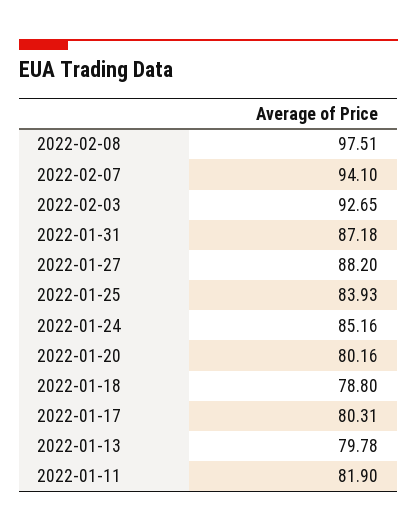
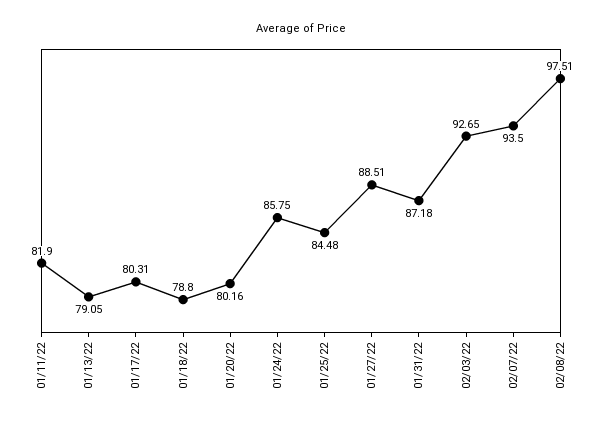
  {
    "2022-02-08": 97.51,
-   "2022-02-07": 94.1,
+   "2022-02-07": 93.5,
    "2022-02-03": 92.65,
    "2022-01-31": 87.18,
-   "2022-01-27": 88.2,
+   "2022-01-27": 88.51,
-   "2022-01-25": 83.93,
+   "2022-01-25": 84.48,
-   "2022-01-24": 85.16,
+   "2022-01-24": 85.75,
    "2022-01-20": 80.16,
    "2022-01-18": 78.8,
    "2022-01-17": 80.31,
-   "2022-01-13": 79.78,
+   "2022-01-13": 79.05,
    "2022-01-11": 81.9
  }

